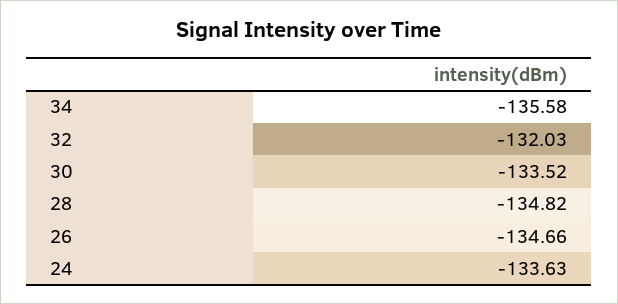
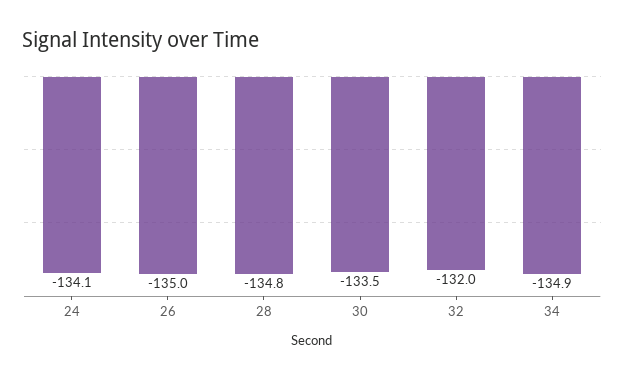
  {
-   "34": -135.58,
+   "34": -134.9,
    "32": -132.03,
    "30": -133.52,
    "28": -134.82,
-   "26": -134.66,
+   "26": -135,
-   "24": -133.63
+   "24": -134.1
  }

